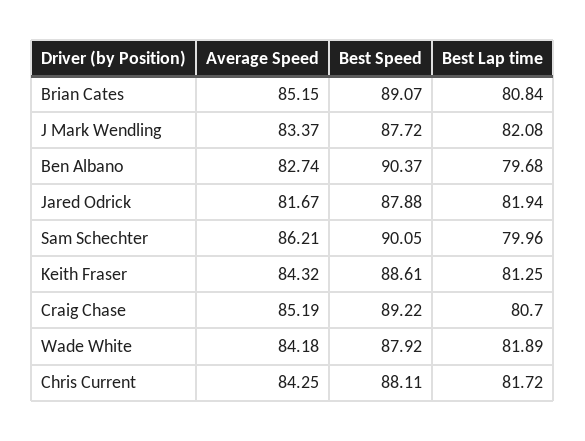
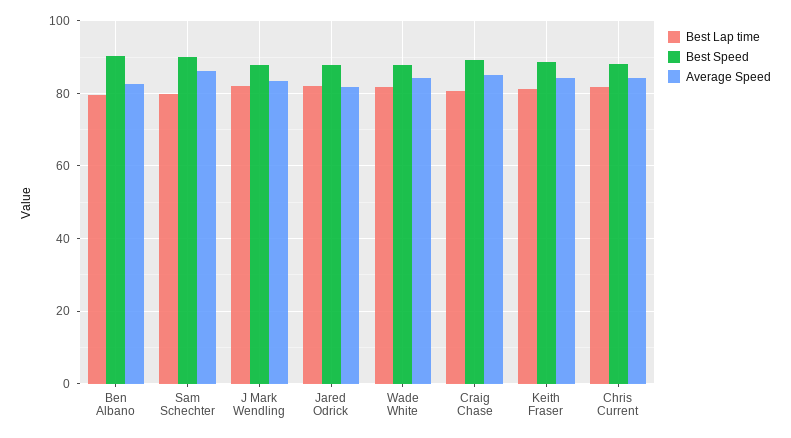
  {
    "Average Speed": {
-     "Brian Cates": 85.15,
      "J Mark Wendling": 83.37,
      "Ben Albano": 82.74,
      "Jared Odrick": 81.67,
      "Sam Schechter": 86.21,
      "Keith Fraser": 84.32,
      "Craig Chase": 85.19,
      "Wade White": 84.18,
      "Chris Current": 84.25
    },
    "Best Speed": {
-     "Brian Cates": 89.07,
      "J Mark Wendling": 87.72,
      "Ben Albano": 90.37,
      "Jared Odrick": 87.88,
      "Sam Schechter": 90.05,
      "Keith Fraser": 88.61,
      "Craig Chase": 89.22,
      "Wade White": 87.92,
      "Chris Current": 88.11
    },
    "Best Lap time": {
-     "Brian Cates": 80.84,
      "J Mark Wendling": 82.08,
      "Ben Albano": 79.68,
      "Jared Odrick": 81.94,
      "Sam Schechter": 79.96,
      "Keith Fraser": 81.25,
      "Craig Chase": 80.7,
      "Wade White": 81.89,
      "Chris Current": 81.72
    }
  }

